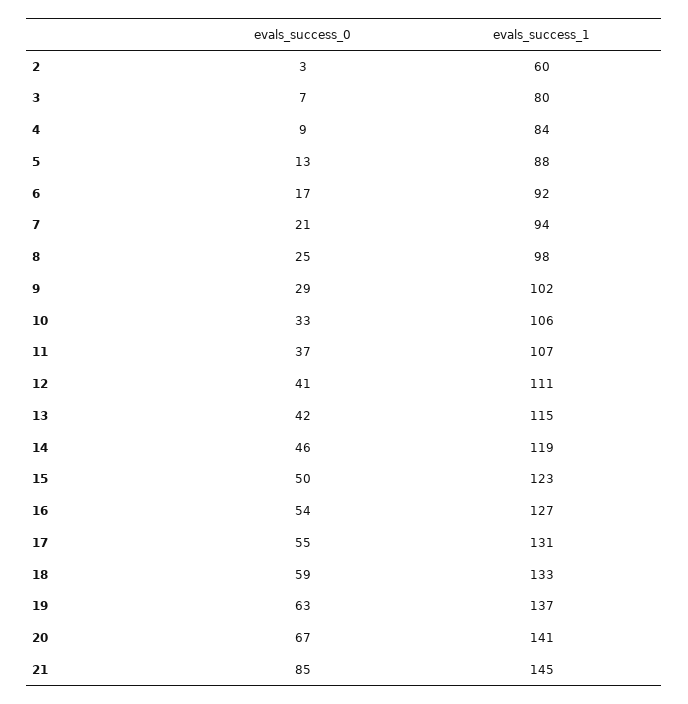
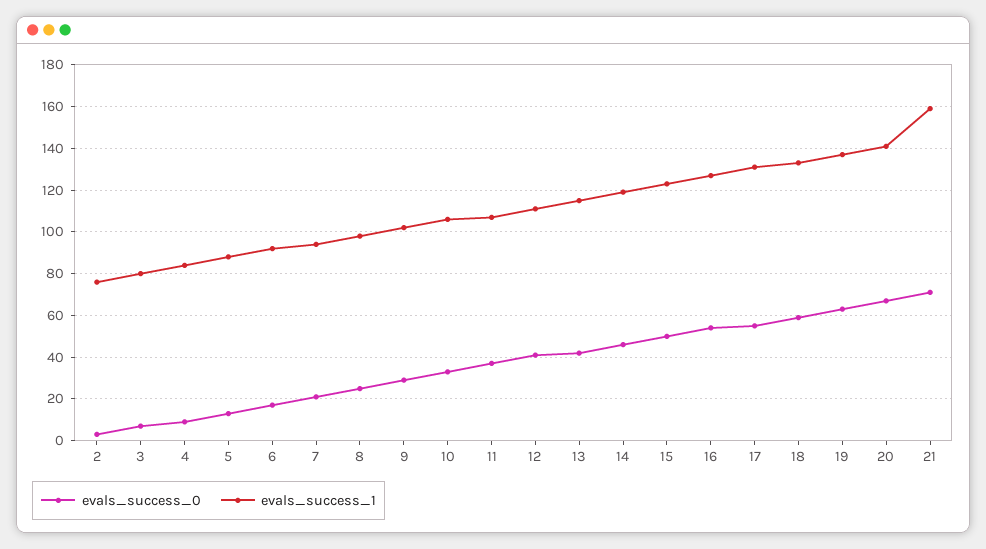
  {
    "evals_success_0": {
      "2": 3,
      "3": 7,
      "4": 9,
      "5": 13,
      "6": 17,
      "7": 21,
      "8": 25,
      "9": 29,
      "10": 33,
      "11": 37,
      "12": 41,
      "13": 42,
      "14": 46,
      "15": 50,
      "16": 54,
      "17": 55,
      "18": 59,
      "19": 63,
      "20": 67,
-     "21": 85
+     "21": 70
    },
    "evals_success_1": {
-     "2": 60,
+     "2": 75,
      "3": 80,
      "4": 84,
      "5": 88,
      "6": 92,
      "7": 94,
      "8": 98,
      "9": 102,
      "10": 106,
      "11": 107,
      "12": 111,
      "13": 115,
      "14": 119,
      "15": 123,
      "16": 127,
      "17": 131,
      "18": 133,
      "19": 137,
      "20": 141,
-     "21": 145
+     "21": 160
    }
  }

